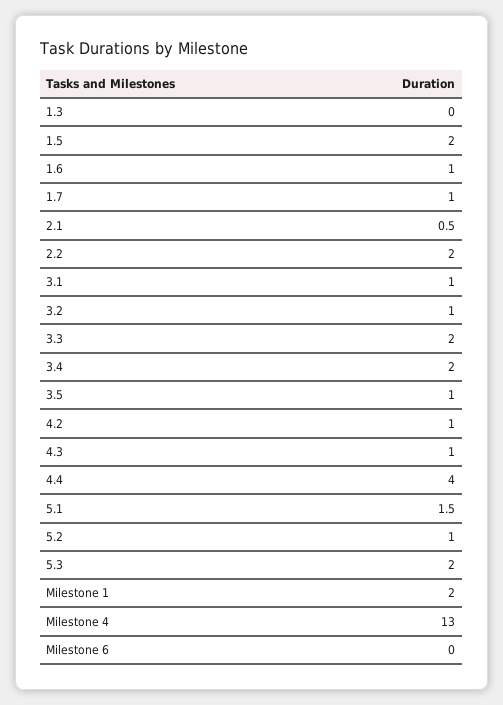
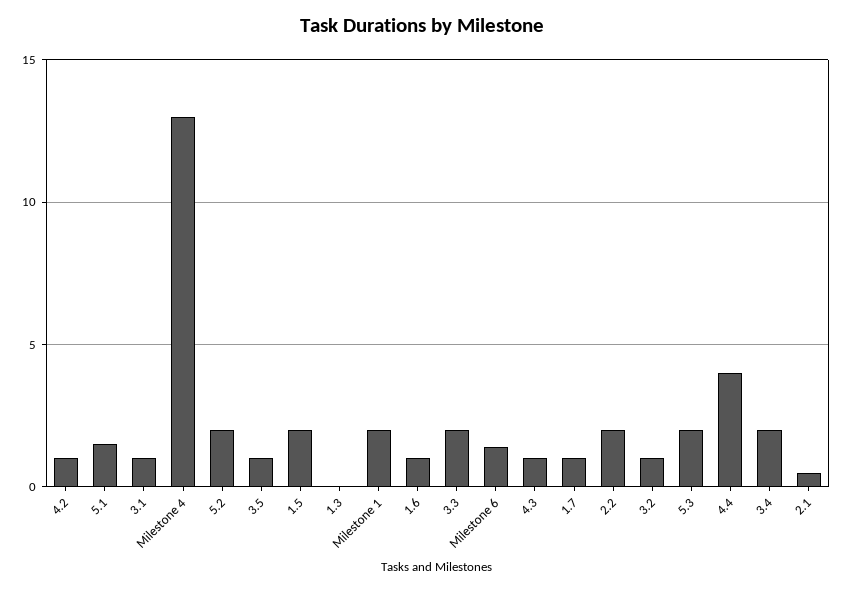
  {
    "1.3": 0,
    "1.5": 2,
    "1.6": 1,
    "1.7": 1,
    "2.1": 0.5,
    "2.2": 2,
    "3.1": 1,
    "3.2": 1,
    "3.3": 2,
    "3.4": 2,
    "3.5": 1,
    "4.2": 1,
    "4.3": 1,
    "4.4": 4,
    "5.1": 1.5,
-   "5.2": 1,
+   "5.2": 2,
    "5.3": 2,
    "Milestone 1": 2,
    "Milestone 4": 13,
-   "Milestone 6": 0
+   "Milestone 6": 1.5
  }

